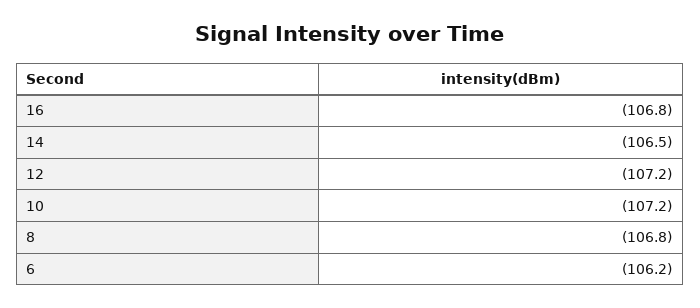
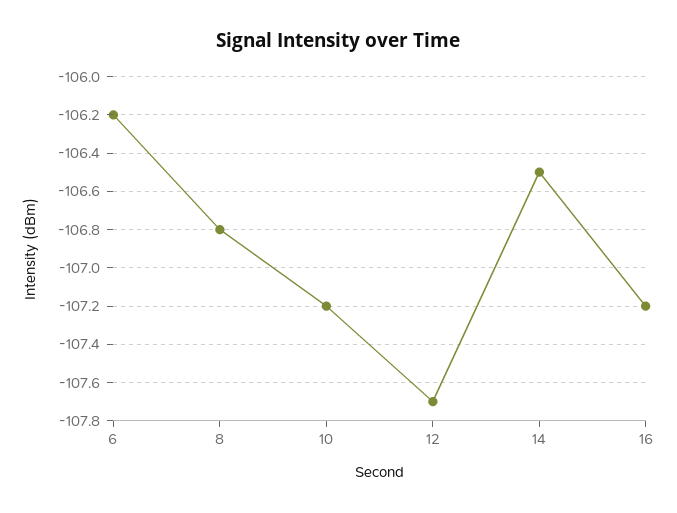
  {
-   "16": -106.8,
+   "16": -107.2,
    "14": -106.5,
-   "12": -107.2,
+   "12": -107.7,
    "10": -107.2,
    "8": -106.8,
    "6": -106.2
  }

